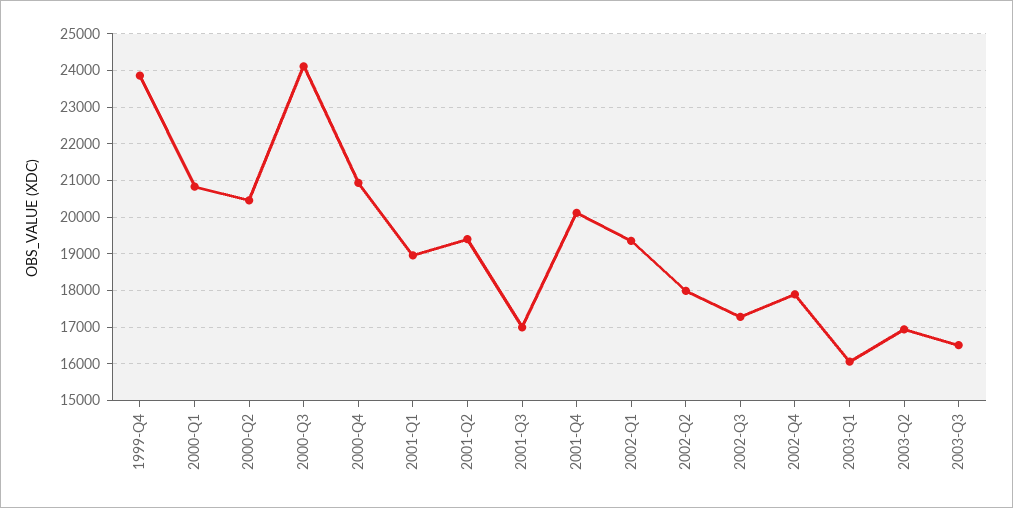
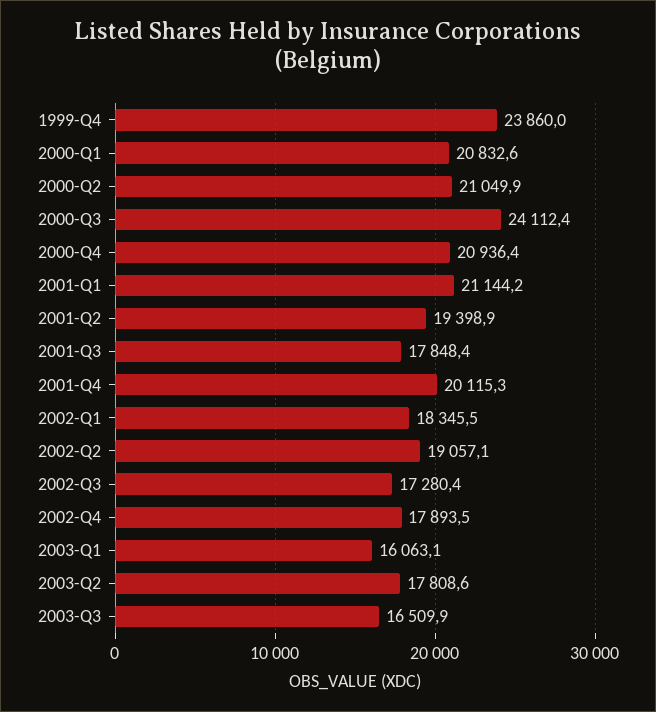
  {
    "1999-Q4": 23860,
    "2000-Q1": 20832.6,
-   "2000-Q2": 20400,
+   "2000-Q2": 21049.9,
    "2000-Q3": 24112.4,
    "2000-Q4": 20936.4,
-   "2001-Q1": 19000,
+   "2001-Q1": 21144.2,
    "2001-Q2": 19398.9,
-   "2001-Q3": 17000,
+   "2001-Q3": 17848.4,
    "2001-Q4": 20115.3,
-   "2002-Q1": 19400,
+   "2002-Q1": 18345.5,
-   "2002-Q2": 18000,
+   "2002-Q2": 19057.1,
    "2002-Q3": 17280.4,
    "2002-Q4": 17893.5,
    "2003-Q1": 16063.1,
-   "2003-Q2": 17000,
+   "2003-Q2": 17808.6,
    "2003-Q3": 16509.9
  }

